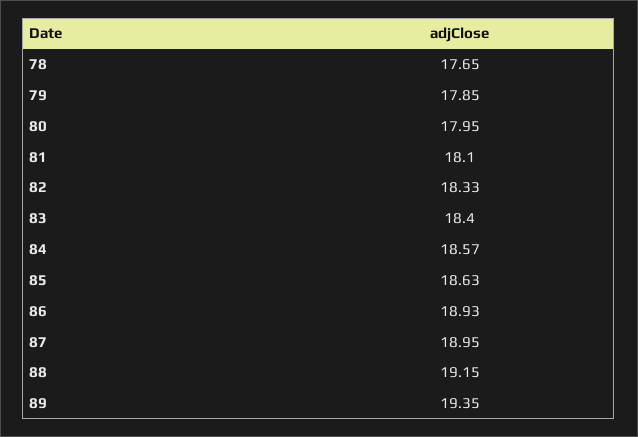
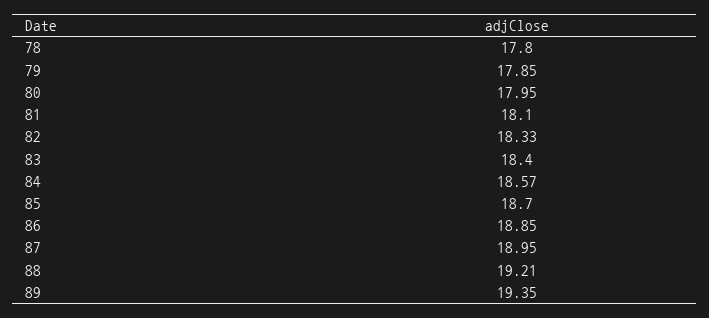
  {
-   "78": 17.65,
+   "78": 17.8,
    "79": 17.85,
    "80": 17.95,
    "81": 18.1,
    "82": 18.33,
    "83": 18.4,
    "84": 18.57,
-   "85": 18.63,
+   "85": 18.7,
-   "86": 18.93,
+   "86": 18.85,
    "87": 18.95,
-   "88": 19.15,
+   "88": 19.21,
    "89": 19.35
  }

